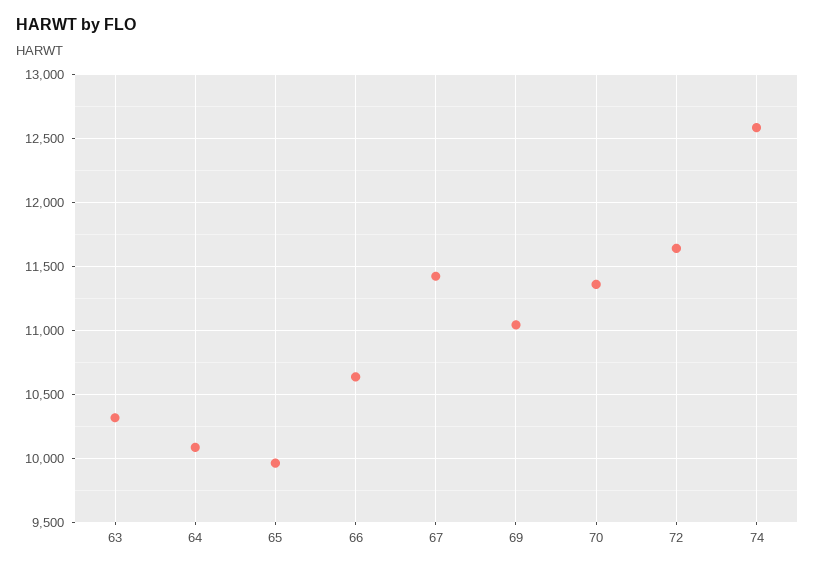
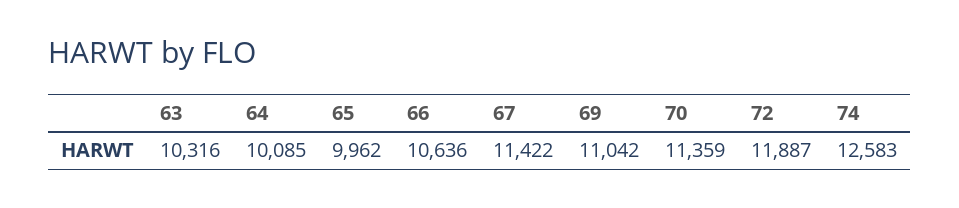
  {
    "63": 10316,
    "64": 10085,
    "65": 9962,
    "66": 10636,
    "67": 11422,
    "69": 11042,
    "70": 11359,
-   "72": 11650,
+   "72": 11887,
    "74": 12583
  }

